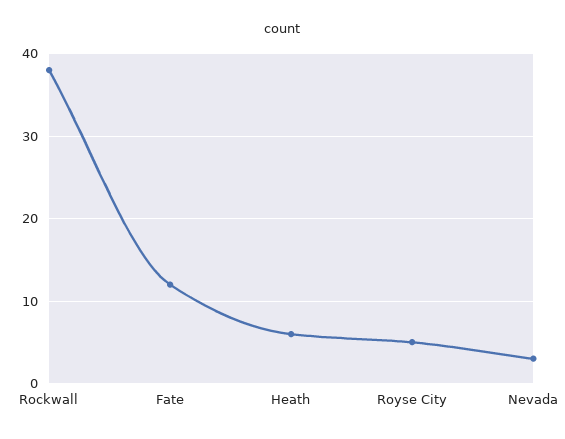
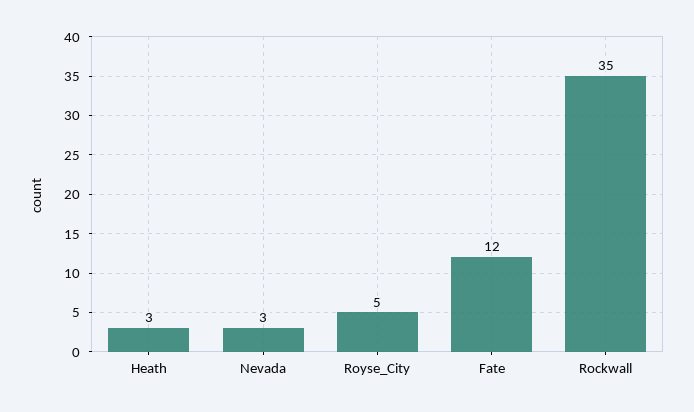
  {
-   "Rockwall": 38,
+   "Rockwall": 35,
    "Fate": 12,
-   "Heath": 6,
+   "Heath": 3,
    "Royse City": 5,
    "Nevada": 3
  }

